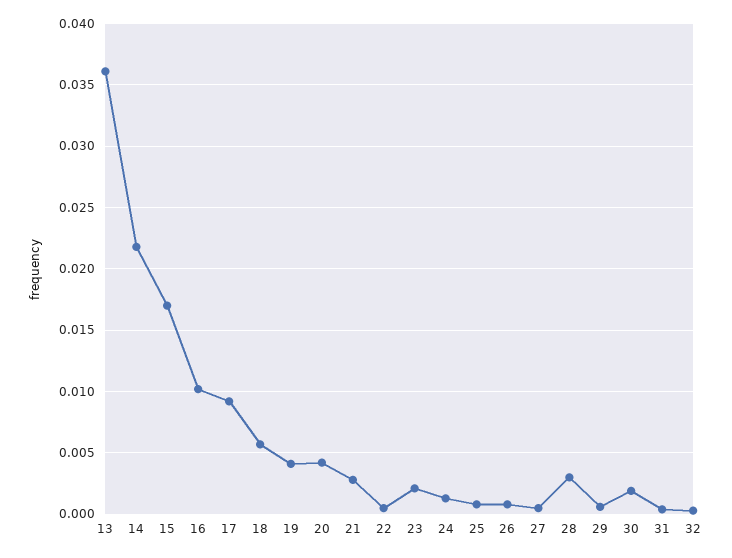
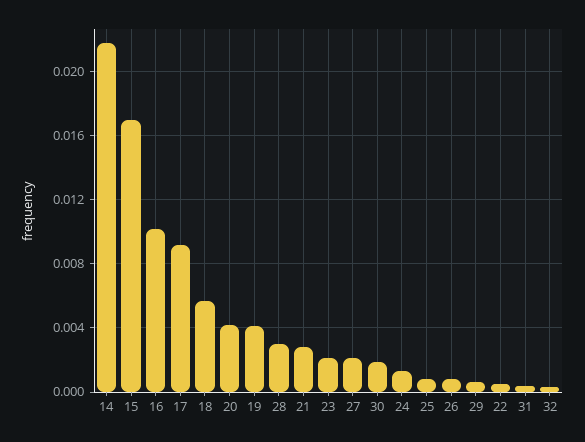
  {
-   "13": 0.036,
    "14": 0.022,
    "15": 0.017,
    "16": 0.01,
    "17": 0.009,
    "18": 0.0055,
    "19": 0.004,
    "20": 0.004,
    "21": 0.003,
    "22": 0.0005,
    "23": 0.002,
    "24": 0.0015,
    "25": 0.001,
    "26": 0.001,
-   "27": 0.0005,
+   "27": 0.002,
    "28": 0.003,
    "29": 0.0005,
    "30": 0.002,
    "31": 0.0005,
    "32": 0.0005
  }

